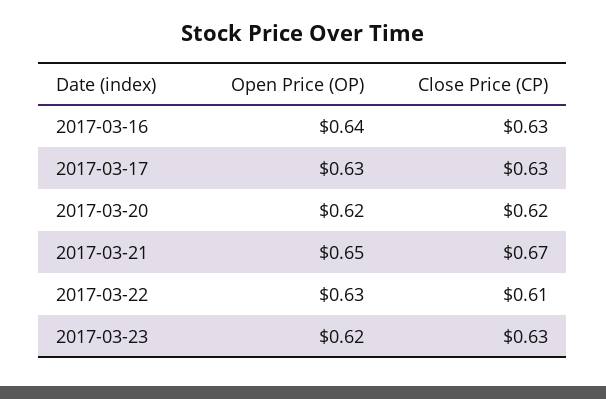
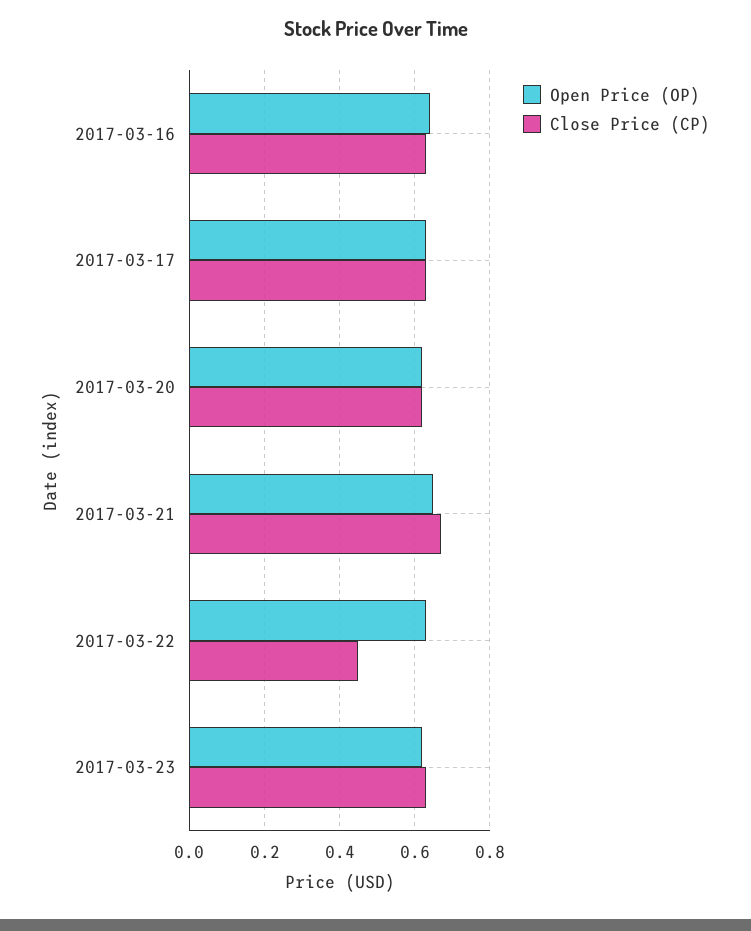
  {
    "Open Price (OP)": {
      "2017-03-16": 0.64,
      "2017-03-17": 0.63,
      "2017-03-20": 0.62,
      "2017-03-21": 0.65,
      "2017-03-22": 0.63,
      "2017-03-23": 0.62
    },
    "Close Price (CP)": {
      "2017-03-16": 0.63,
      "2017-03-17": 0.63,
      "2017-03-20": 0.62,
      "2017-03-21": 0.67,
-     "2017-03-22": 0.61,
+     "2017-03-22": 0.45,
      "2017-03-23": 0.63
    }
  }

